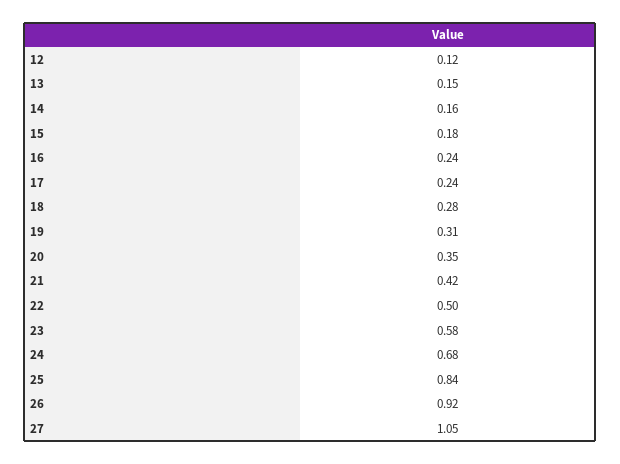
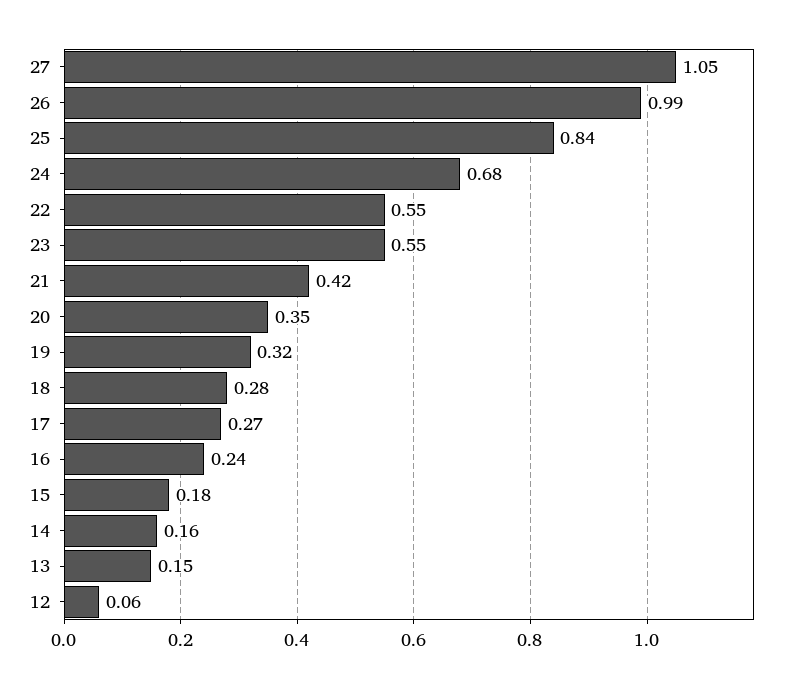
  {
-   "12": 0.12,
+   "12": 0.06,
    "13": 0.15,
    "14": 0.16,
    "15": 0.18,
    "16": 0.24,
-   "17": 0.24,
+   "17": 0.27,
    "18": 0.28,
-   "19": 0.31,
+   "19": 0.32,
    "20": 0.35,
    "21": 0.42,
-   "22": 0.5,
+   "22": 0.55,
-   "23": 0.58,
+   "23": 0.55,
    "24": 0.68,
    "25": 0.84,
-   "26": 0.92,
+   "26": 0.99,
    "27": 1.05
  }

